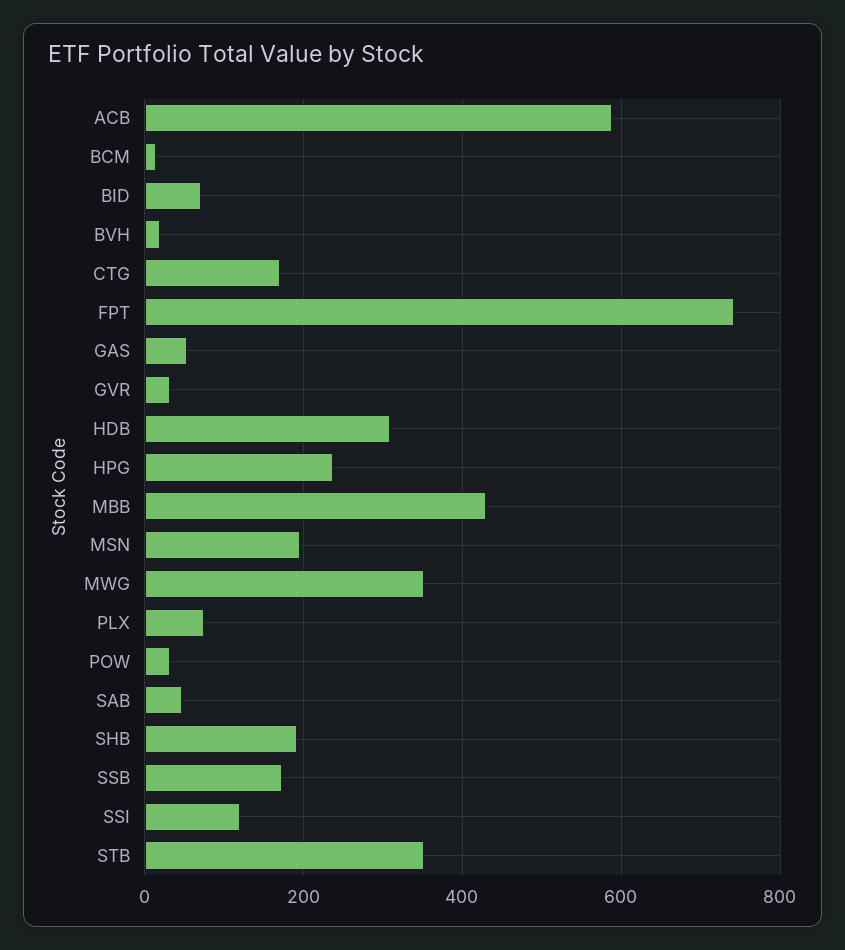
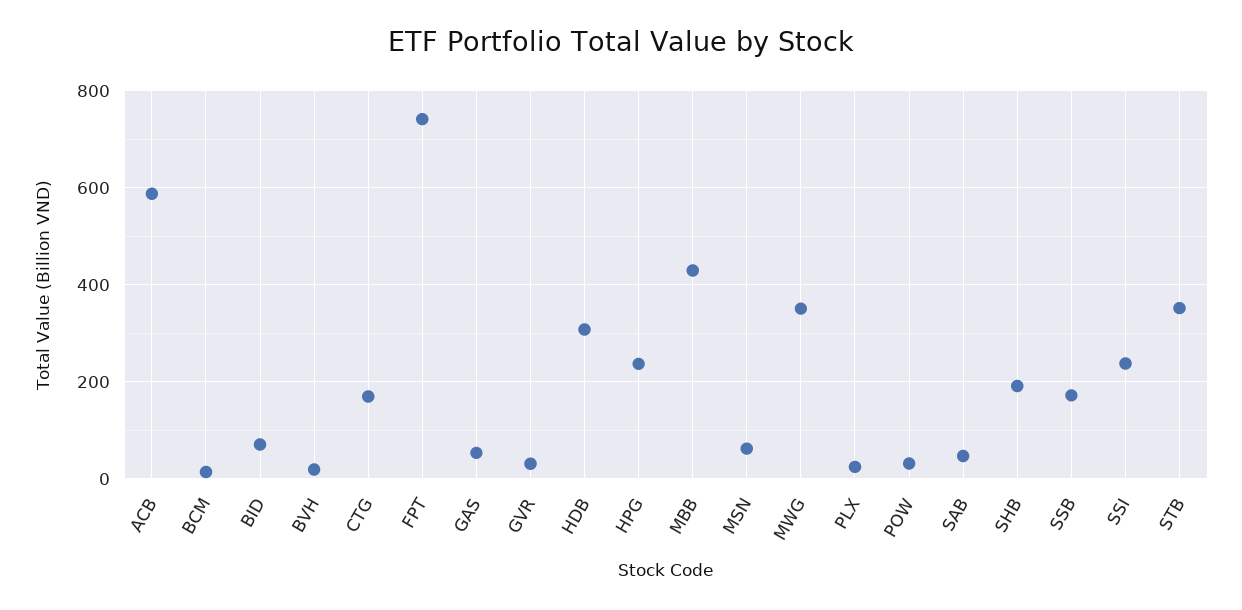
  {
    "ACB": 580,
    "BCM": 20,
    "BID": 80,
    "BVH": 20,
    "CTG": 160,
    "FPT": 740,
    "GAS": 60,
    "GVR": 40,
    "HDB": 300,
    "HPG": 240,
    "MBB": 420,
-   "MSN": 200,
+   "MSN": 60,
    "MWG": 360,
-   "PLX": 80,
+   "PLX": 20,
    "POW": 40,
    "SAB": 40,
    "SHB": 200,
    "SSB": 180,
-   "SSI": 120,
+   "SSI": 240,
    "STB": 360
  }

